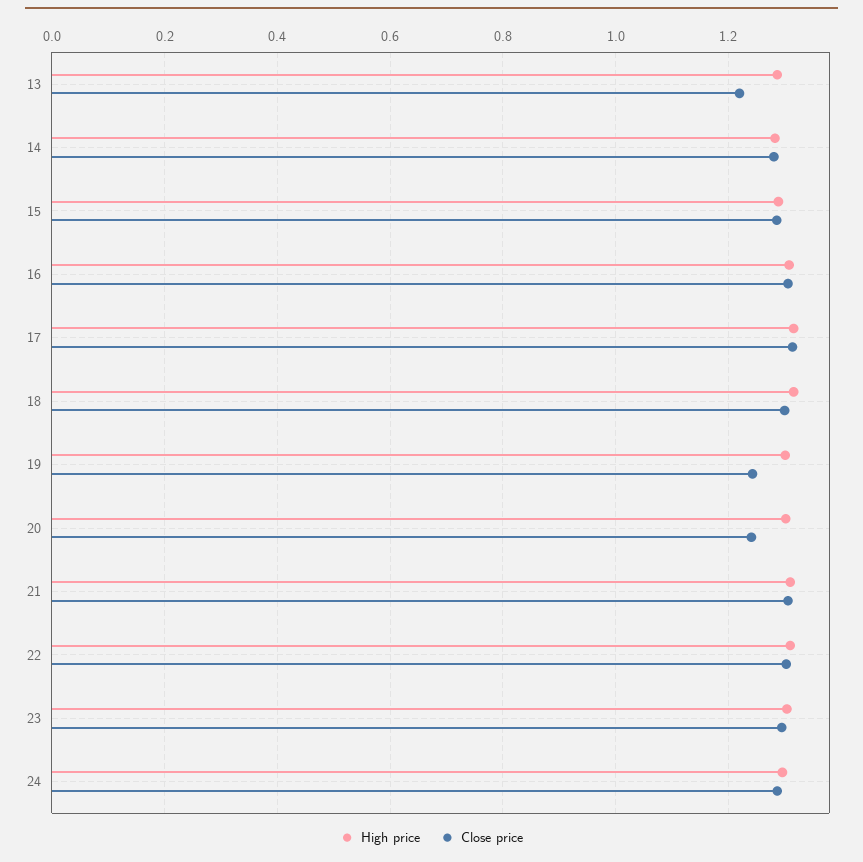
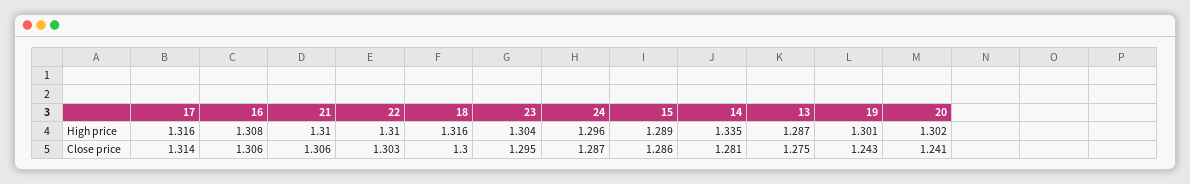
  {
    "High price": {
      "13": 1.287,
-     "14": 1.28,
+     "14": 1.335,
      "15": 1.289,
      "16": 1.308,
      "17": 1.316,
      "18": 1.316,
      "19": 1.301,
      "20": 1.302,
      "21": 1.31,
      "22": 1.31,
      "23": 1.304,
      "24": 1.296
    },
    "Close price": {
-     "13": 1.22,
+     "13": 1.275,
      "14": 1.281,
      "15": 1.286,
      "16": 1.306,
      "17": 1.314,
      "18": 1.3,
      "19": 1.243,
      "20": 1.241,
      "21": 1.306,
      "22": 1.303,
      "23": 1.295,
      "24": 1.287
    }
  }

